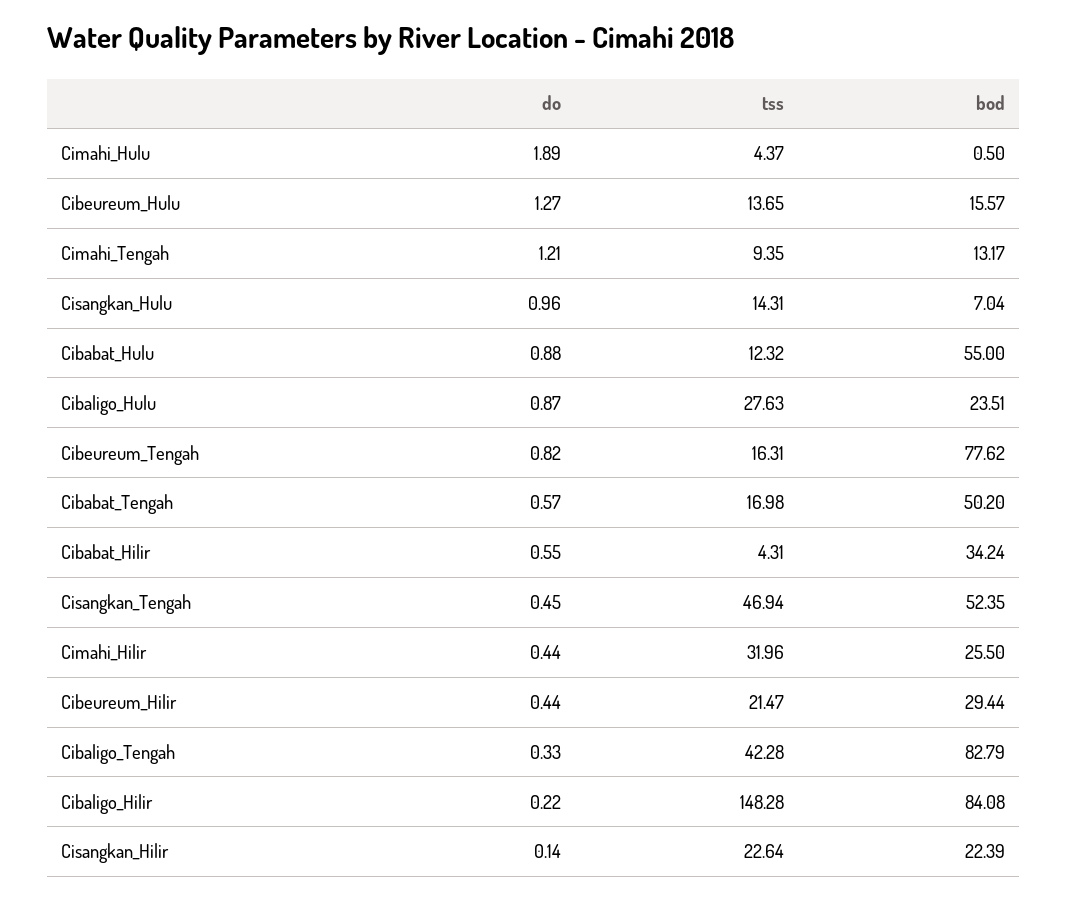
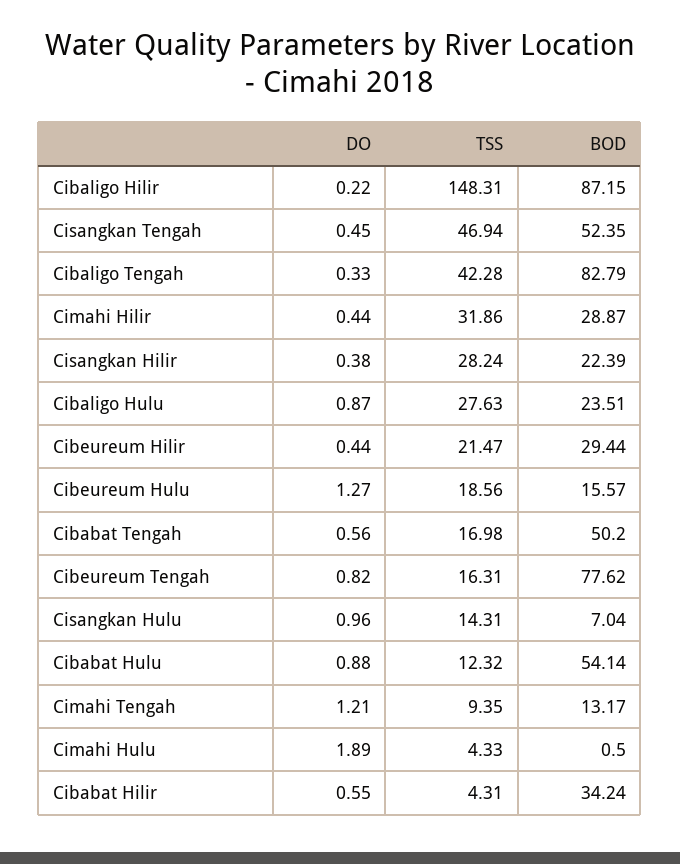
  {
    "do": {
      "Cimahi_Hulu": 1.89,
      "Cibeureum_Hulu": 1.27,
      "Cimahi_Tengah": 1.21,
      "Cisangkan_Hulu": 0.96,
      "Cibabat_Hulu": 0.88,
      "Cibaligo_Hulu": 0.87,
      "Cibeureum_Tengah": 0.82,
-     "Cibabat_Tengah": 0.57,
+     "Cibabat_Tengah": 0.56,
      "Cibabat_Hilir": 0.55,
      "Cisangkan_Tengah": 0.45,
      "Cimahi_Hilir": 0.44,
      "Cibeureum_Hilir": 0.44,
      "Cibaligo_Tengah": 0.33,
      "Cibaligo_Hilir": 0.22,
-     "Cisangkan_Hilir": 0.14
+     "Cisangkan_Hilir": 0.38
    },
    "tss": {
-     "Cimahi_Hulu": 4.37,
+     "Cimahi_Hulu": 4.33,
-     "Cibeureum_Hulu": 13.65,
+     "Cibeureum_Hulu": 18.56,
      "Cimahi_Tengah": 9.35,
      "Cisangkan_Hulu": 14.31,
      "Cibabat_Hulu": 12.32,
      "Cibaligo_Hulu": 27.63,
      "Cibeureum_Tengah": 16.31,
      "Cibabat_Tengah": 16.98,
      "Cibabat_Hilir": 4.31,
      "Cisangkan_Tengah": 46.94,
-     "Cimahi_Hilir": 31.96,
+     "Cimahi_Hilir": 31.86,
      "Cibeureum_Hilir": 21.47,
      "Cibaligo_Tengah": 42.28,
-     "Cibaligo_Hilir": 148.28,
+     "Cibaligo_Hilir": 148.31,
-     "Cisangkan_Hilir": 22.64
+     "Cisangkan_Hilir": 28.24
    },
    "bod": {
      "Cimahi_Hulu": 0.5,
      "Cibeureum_Hulu": 15.57,
      "Cimahi_Tengah": 13.17,
      "Cisangkan_Hulu": 7.04,
-     "Cibabat_Hulu": 55,
+     "Cibabat_Hulu": 54.14,
      "Cibaligo_Hulu": 23.51,
      "Cibeureum_Tengah": 77.62,
      "Cibabat_Tengah": 50.2,
      "Cibabat_Hilir": 34.24,
      "Cisangkan_Tengah": 52.35,
-     "Cimahi_Hilir": 25.5,
+     "Cimahi_Hilir": 28.87,
      "Cibeureum_Hilir": 29.44,
      "Cibaligo_Tengah": 82.79,
-     "Cibaligo_Hilir": 84.08,
+     "Cibaligo_Hilir": 87.15,
      "Cisangkan_Hilir": 22.39
    }
  }

